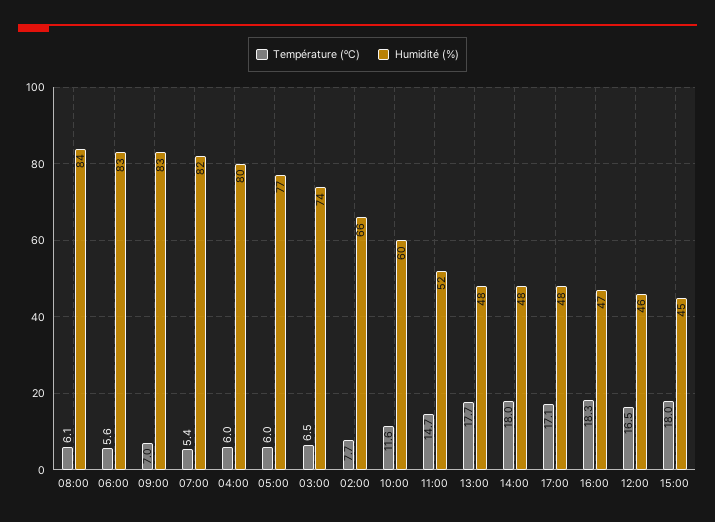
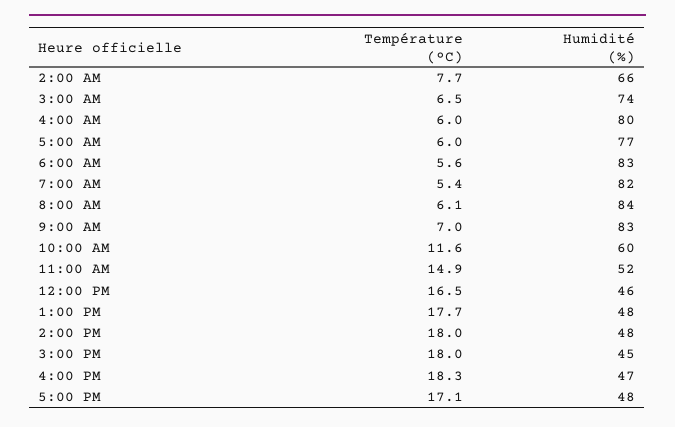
  {
    "Température (ºC)": {
      "08:00": 6.1,
      "06:00": 5.6,
      "09:00": 7,
      "07:00": 5.4,
      "04:00": 6,
      "05:00": 6,
      "03:00": 6.5,
      "02:00": 7.7,
      "10:00": 11.6,
-     "11:00": 14.7,
+     "11:00": 14.9,
      "13:00": 17.7,
      "14:00": 18,
      "17:00": 17.1,
      "16:00": 18.3,
      "12:00": 16.5,
      "15:00": 18
    },
    "Humidité (%)": {
      "08:00": 84,
      "06:00": 83,
      "09:00": 83,
      "07:00": 82,
      "04:00": 80,
      "05:00": 77,
      "03:00": 74,
      "02:00": 66,
      "10:00": 60,
      "11:00": 52,
      "13:00": 48,
      "14:00": 48,
      "17:00": 48,
      "16:00": 47,
      "12:00": 46,
      "15:00": 45
    }
  }

